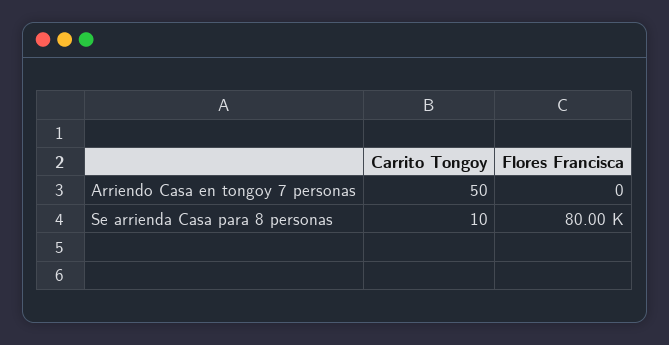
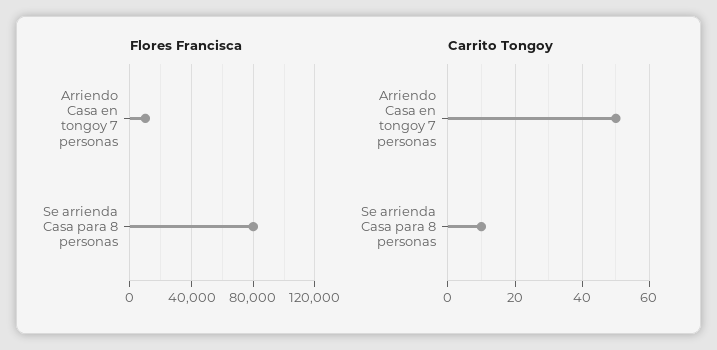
  {
    "Carrito Tongoy": {
      "Arriendo Casa en tongoy 7 personas": 50,
      "Se arrienda Casa para 8 personas": 10
    },
    "Flores Francisca": {
-     "Arriendo Casa en tongoy 7 personas": 0,
+     "Arriendo Casa en tongoy 7 personas": 10000,
      "Se arrienda Casa para 8 personas": 80000
    }
  }

